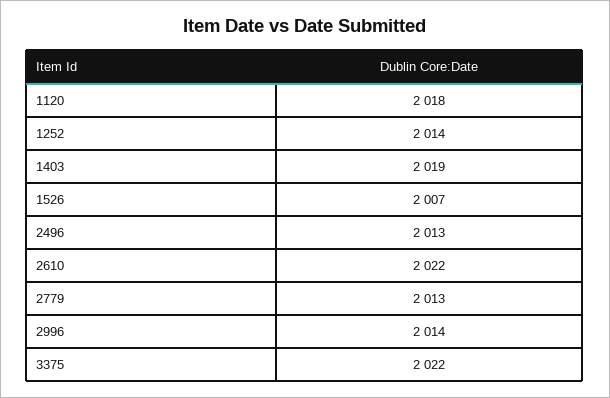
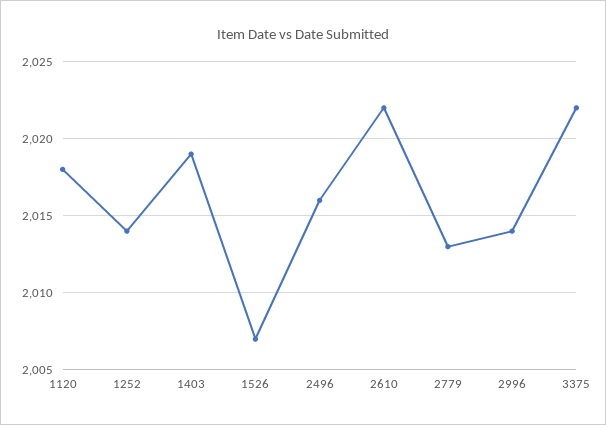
  {
    "1120": 2018,
    "1252": 2014,
    "1403": 2019,
    "1526": 2007,
-   "2496": 2013,
+   "2496": 2016,
    "2610": 2022,
    "2779": 2013,
    "2996": 2014,
    "3375": 2022
  }

